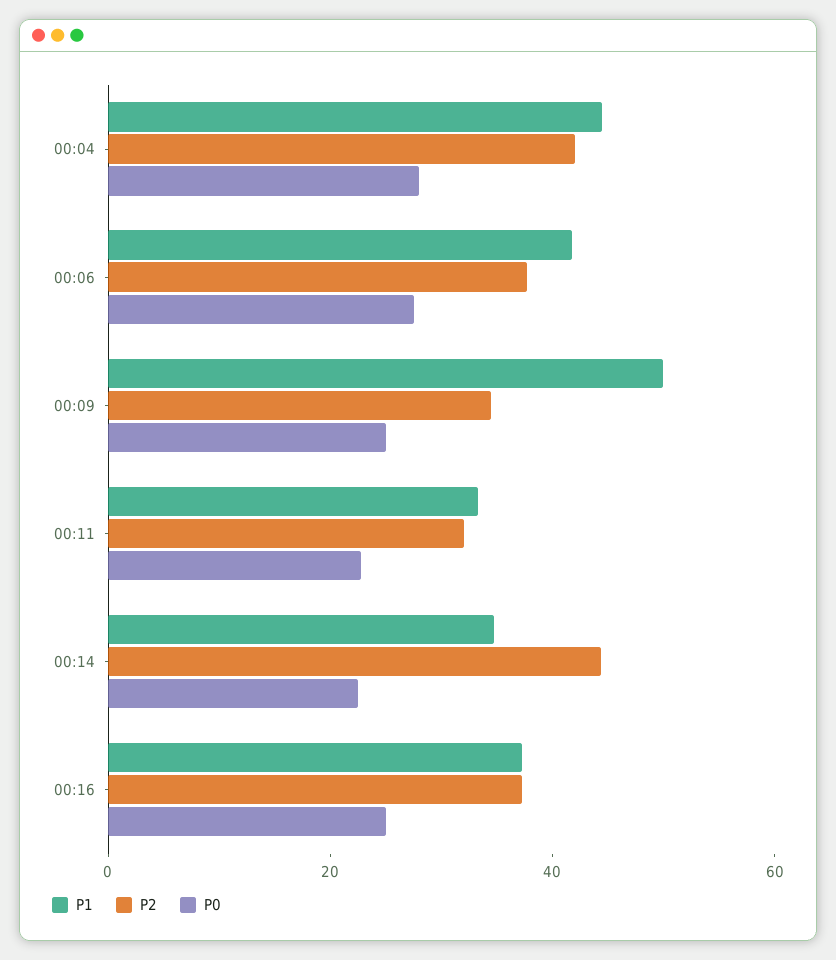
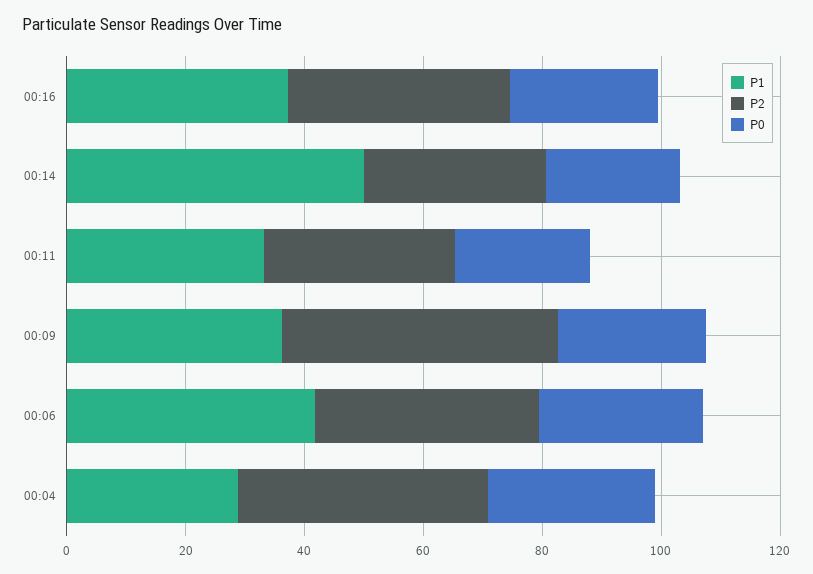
  {
    "P1": {
-     "00:04": 45,
+     "00:04": 30,
      "00:06": 40,
-     "00:09": 50,
+     "00:09": 35,
      "00:11": 35,
-     "00:14": 35,
+     "00:14": 50,
      "00:16": 35
    },
    "P2": {
      "00:04": 40,
      "00:06": 40,
-     "00:09": 35,
+     "00:09": 45,
      "00:11": 30,
-     "00:14": 45,
+     "00:14": 30,
      "00:16": 35
    },
    "P0": {
      "00:04": 30,
      "00:06": 30,
      "00:09": 25,
      "00:11": 25,
      "00:14": 25,
      "00:16": 25
    }
  }

